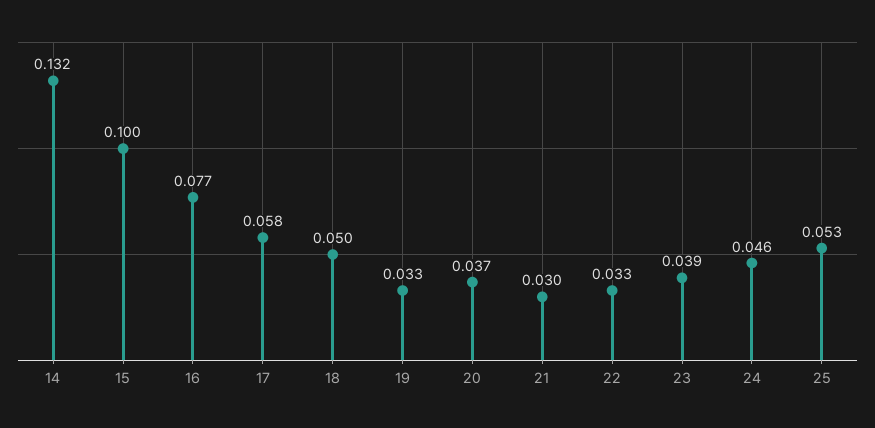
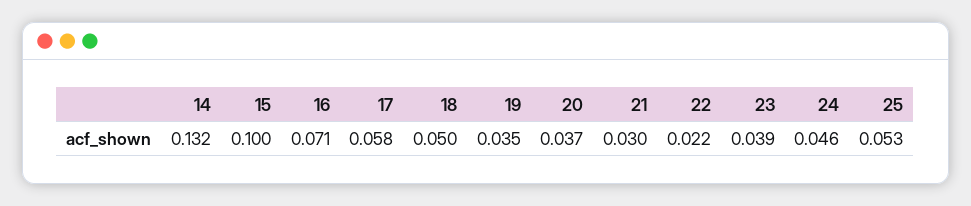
  {
    "14": 0.132,
    "15": 0.1,
-   "16": 0.077,
+   "16": 0.071,
    "17": 0.058,
    "18": 0.05,
-   "19": 0.033,
+   "19": 0.035,
    "20": 0.037,
    "21": 0.03,
-   "22": 0.033,
+   "22": 0.022,
    "23": 0.039,
    "24": 0.046,
    "25": 0.053
  }

